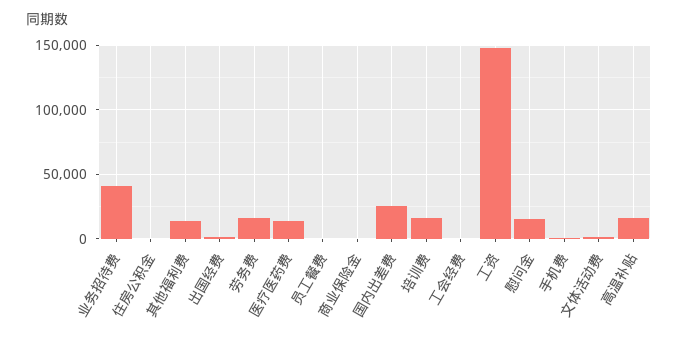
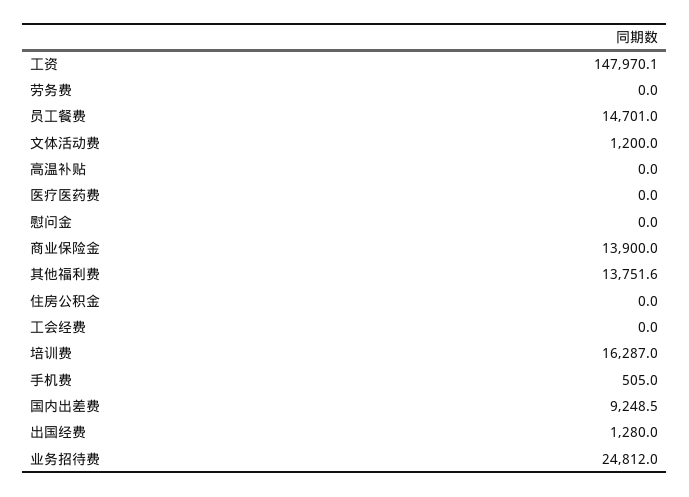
  {
-   "业务招待费": 40000,
+   "业务招待费": 24812,
    "住房公积金": 0,
    "其他福利费": 13751.6,
    "出国经费": 1280,
-   "劳务费": 15000,
+   "劳务费": 0,
-   "医疗医药费": 15000,
+   "医疗医药费": 0,
-   "员工餐费": 0,
+   "员工餐费": 14701,
-   "商业保险金": 0,
+   "商业保险金": 13900,
-   "国内出差费": 25000,
+   "国内出差费": 9248.5,
    "培训费": 16287,
    "工会经费": 0,
    "工资": 147970.1,
-   "慰问金": 15000,
+   "慰问金": 0,
    "手机费": 505,
    "文体活动费": 1200,
-   "高温补贴": 15000
+   "高温补贴": 0
  }

